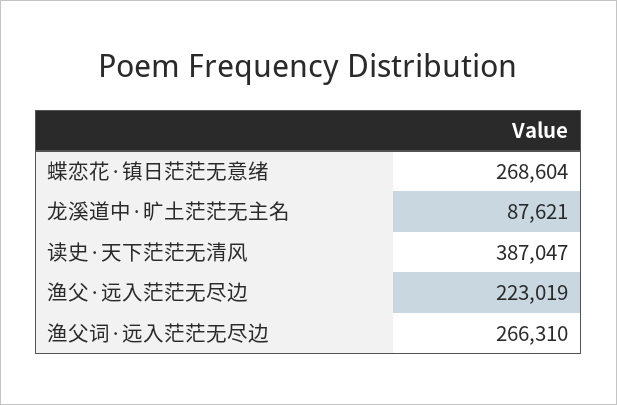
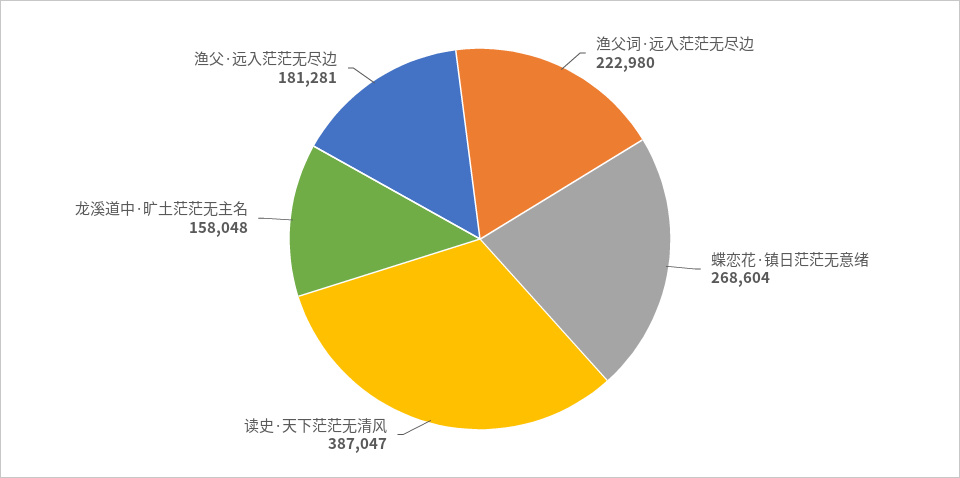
  {
    "蝶恋花·镇日茫茫无意绪": 268604,
-   "龙溪道中·旷土茫茫无主名": 87621,
+   "龙溪道中·旷土茫茫无主名": 158048,
    "读史·天下茫茫无清风": 387047,
-   "渔父·远入茫茫无尽边": 223019,
+   "渔父·远入茫茫无尽边": 181281,
-   "渔父词·远入茫茫无尽边": 266310
+   "渔父词·远入茫茫无尽边": 222980
  }

